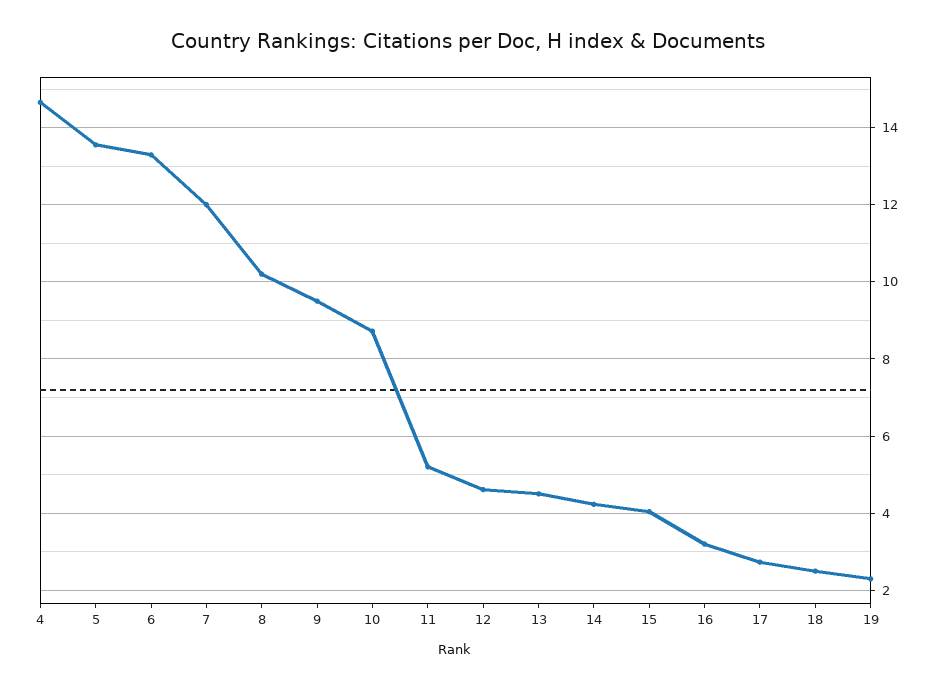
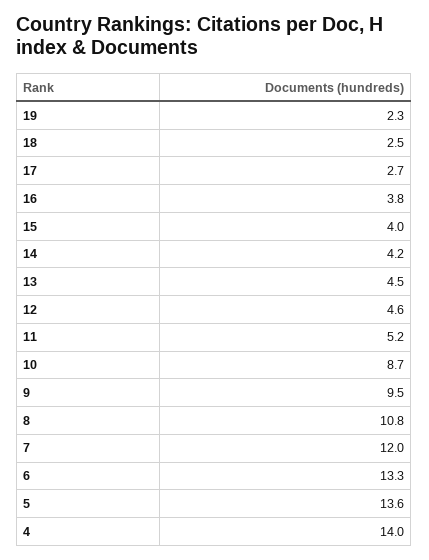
  {
-   "4": 14.6,
+   "4": 14,
    "5": 13.6,
    "6": 13.3,
    "7": 12,
-   "8": 10.2,
+   "8": 10.8,
    "9": 9.5,
    "10": 8.7,
    "11": 5.2,
    "12": 4.6,
    "13": 4.5,
    "14": 4.2,
    "15": 4,
-   "16": 3.2,
+   "16": 3.8,
    "17": 2.7,
    "18": 2.5,
    "19": 2.3
  }

